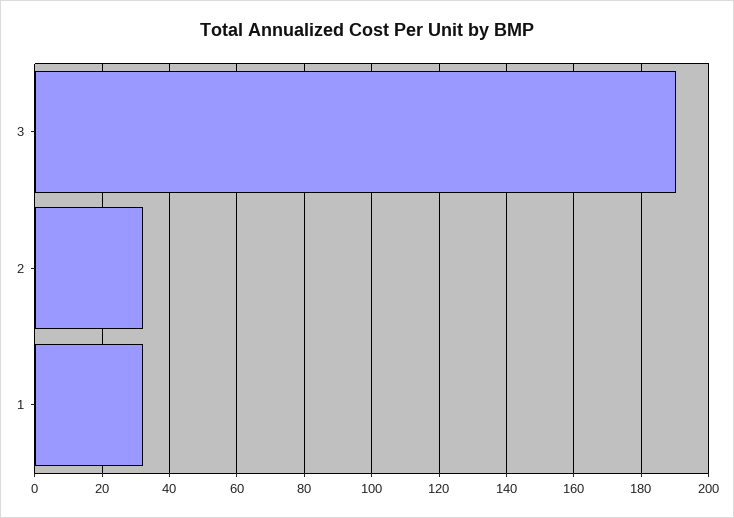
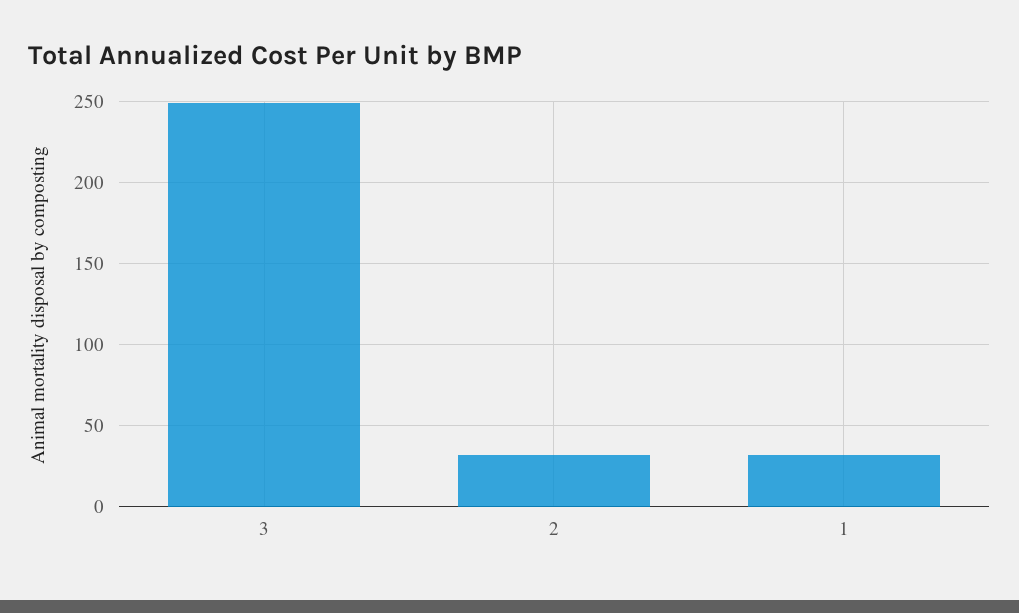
  {
-   "3": 190,
+   "3": 250,
    "2": 32,
    "1": 32
  }

